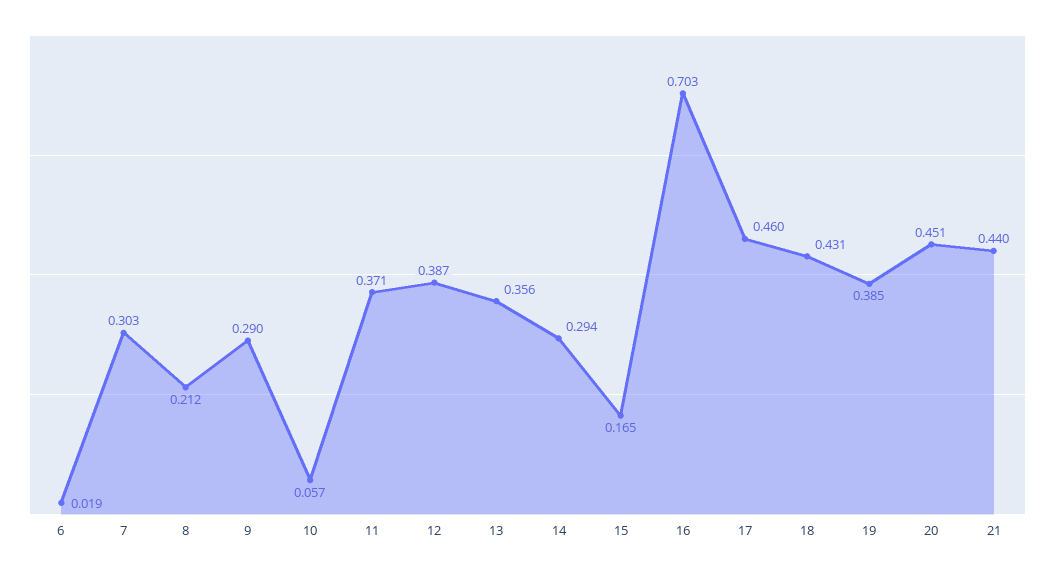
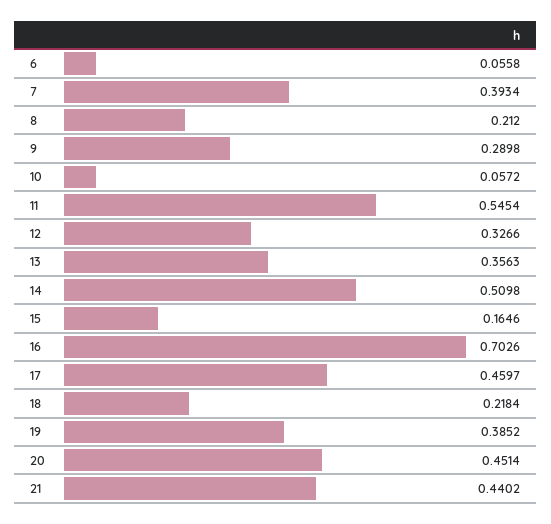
  {
-   "6": 0.019,
+   "6": 0.0558,
-   "7": 0.303,
+   "7": 0.3934,
    "8": 0.212,
    "9": 0.2898,
    "10": 0.0572,
-   "11": 0.371,
+   "11": 0.5454,
-   "12": 0.387,
+   "12": 0.3266,
    "13": 0.3563,
-   "14": 0.294,
+   "14": 0.5098,
    "15": 0.1646,
    "16": 0.7026,
    "17": 0.4597,
-   "18": 0.431,
+   "18": 0.2184,
    "19": 0.3852,
    "20": 0.4514,
    "21": 0.4402
  }

